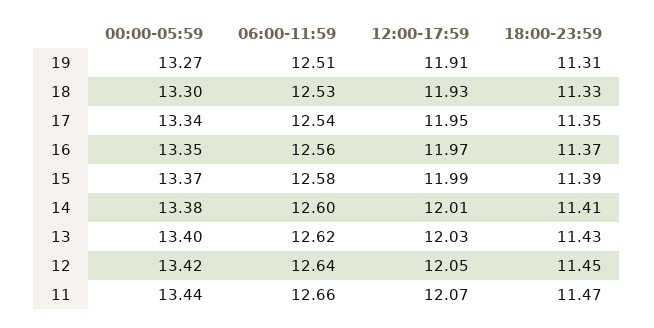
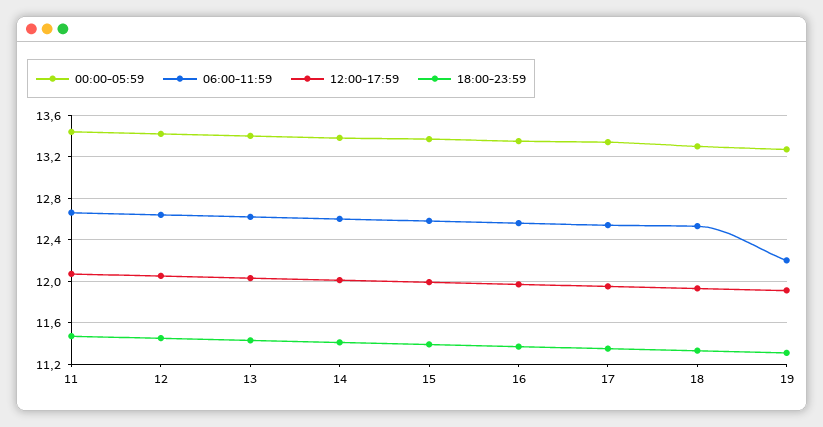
  {
    "00:00-05:59": {
      "19": 13.27,
      "18": 13.3,
      "17": 13.34,
      "16": 13.35,
      "15": 13.37,
      "14": 13.38,
      "13": 13.4,
      "12": 13.42,
      "11": 13.44
    },
    "06:00-11:59": {
-     "19": 12.51,
+     "19": 12.2,
      "18": 12.53,
      "17": 12.54,
      "16": 12.56,
      "15": 12.58,
      "14": 12.6,
      "13": 12.62,
      "12": 12.64,
      "11": 12.66
    },
    "12:00-17:59": {
      "19": 11.91,
      "18": 11.93,
      "17": 11.95,
      "16": 11.97,
      "15": 11.99,
      "14": 12.01,
      "13": 12.03,
      "12": 12.05,
      "11": 12.07
    },
    "18:00-23:59": {
      "19": 11.31,
      "18": 11.33,
      "17": 11.35,
      "16": 11.37,
      "15": 11.39,
      "14": 11.41,
      "13": 11.43,
      "12": 11.45,
      "11": 11.47
    }
  }

